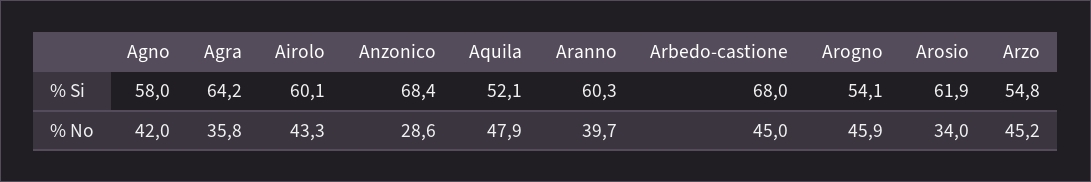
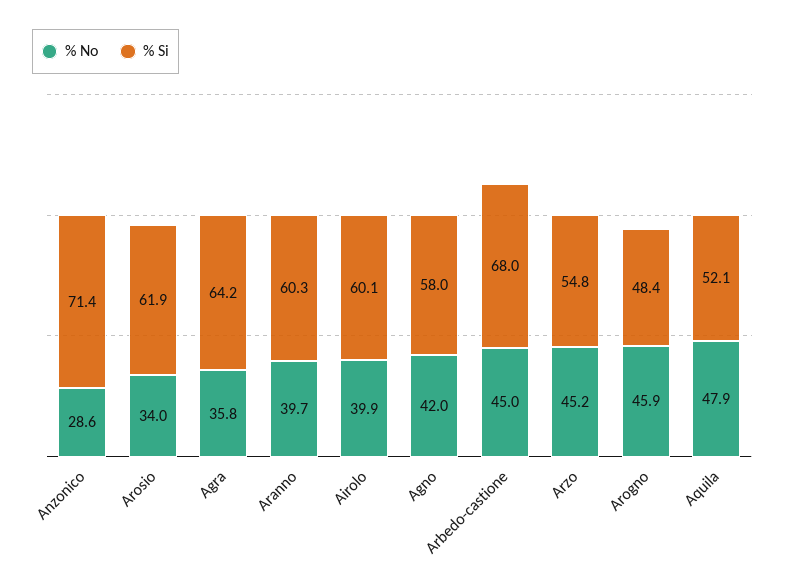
  {
    "% Si": {
      "Agno": 58,
      "Agra": 64.2,
      "Airolo": 60.1,
-     "Anzonico": 68.4,
+     "Anzonico": 71.4,
      "Aquila": 52.1,
      "Aranno": 60.3,
      "Arbedo-castione": 68,
-     "Arogno": 54.1,
+     "Arogno": 48.4,
      "Arosio": 61.9,
      "Arzo": 54.8
    },
    "% No": {
      "Agno": 42,
      "Agra": 35.8,
-     "Airolo": 43.3,
+     "Airolo": 39.9,
      "Anzonico": 28.6,
      "Aquila": 47.9,
      "Aranno": 39.7,
      "Arbedo-castione": 45,
      "Arogno": 45.9,
      "Arosio": 34,
      "Arzo": 45.2
    }
  }

